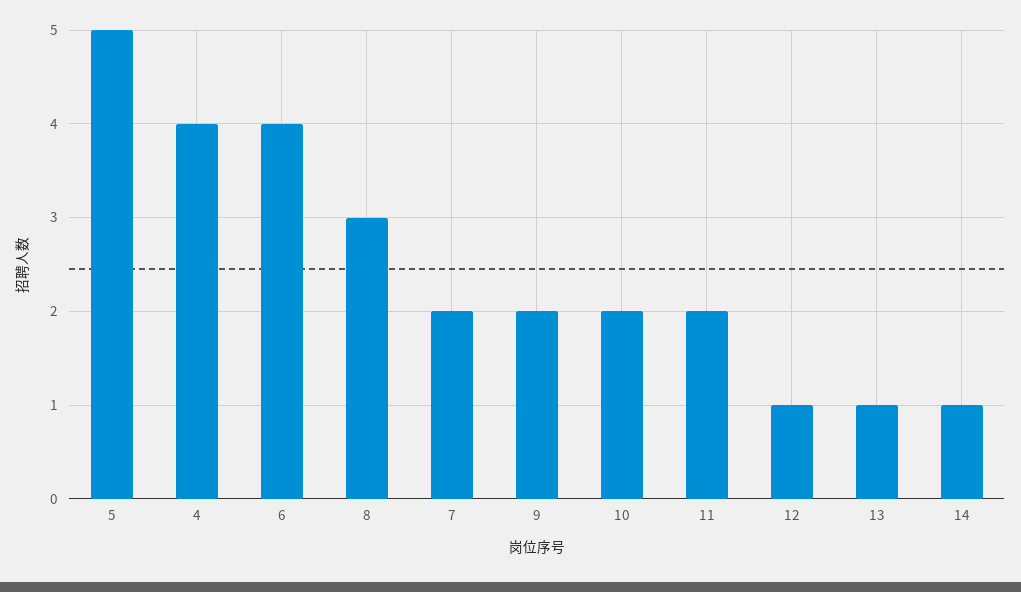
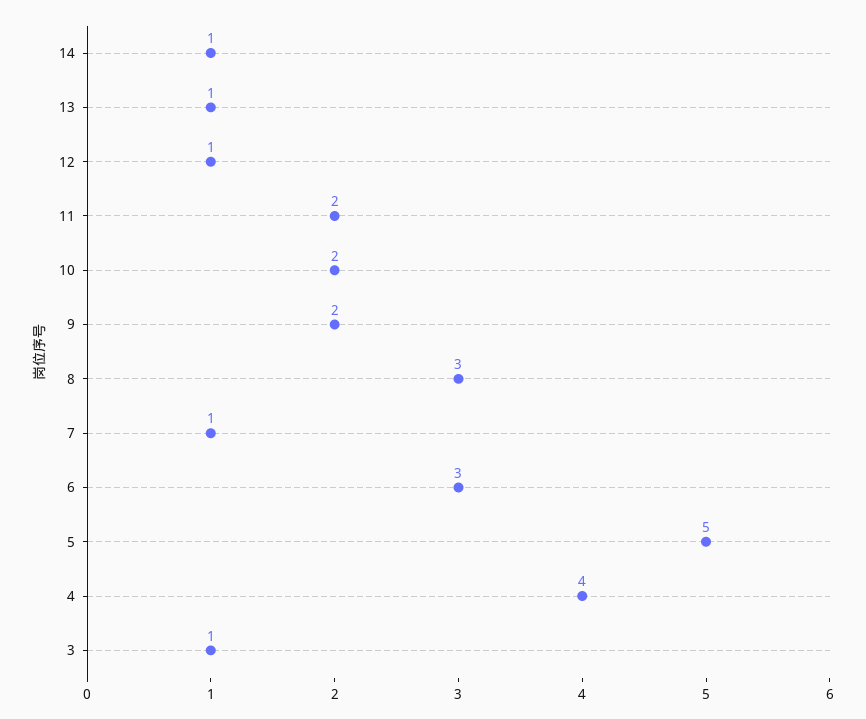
  {
    "5": 5,
    "4": 4,
-   "6": 4,
+   "6": 3,
    "8": 3,
-   "7": 2,
+   "7": 1,
    "9": 2,
    "10": 2,
    "11": 2,
    "12": 1,
    "13": 1,
-   "14": 1
+   "14": 1,
+   "3": 1
  }

